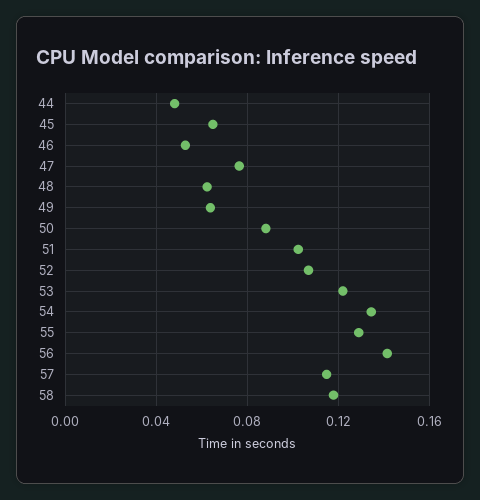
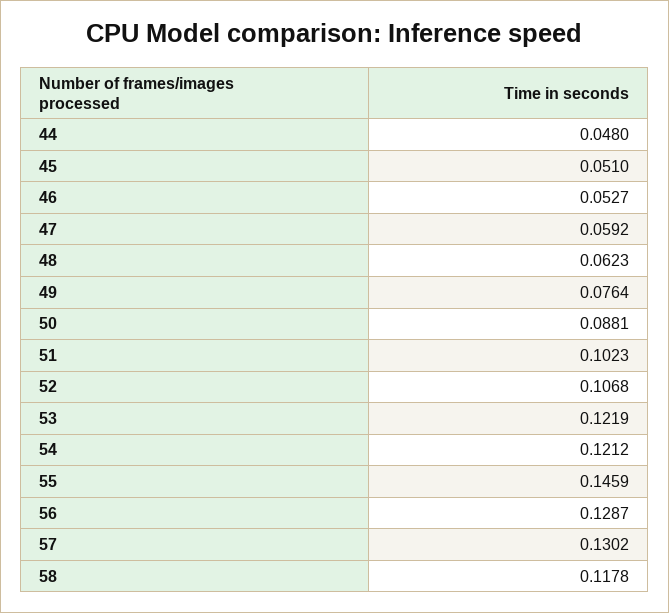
  {
    "44": 0.048,
-   "45": 0.065,
+   "45": 0.051,
    "46": 0.0527,
-   "47": 0.075,
+   "47": 0.0592,
    "48": 0.0623,
-   "49": 0.065,
+   "49": 0.0764,
    "50": 0.0881,
    "51": 0.1023,
    "52": 0.1068,
    "53": 0.1219,
-   "54": 0.135,
+   "54": 0.1212,
-   "55": 0.13,
+   "55": 0.1459,
-   "56": 0.14,
+   "56": 0.1287,
-   "57": 0.115,
+   "57": 0.1302,
    "58": 0.1178
  }

